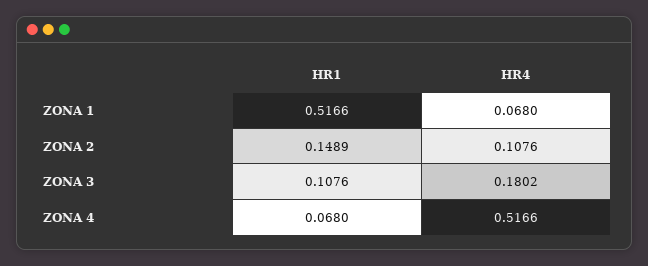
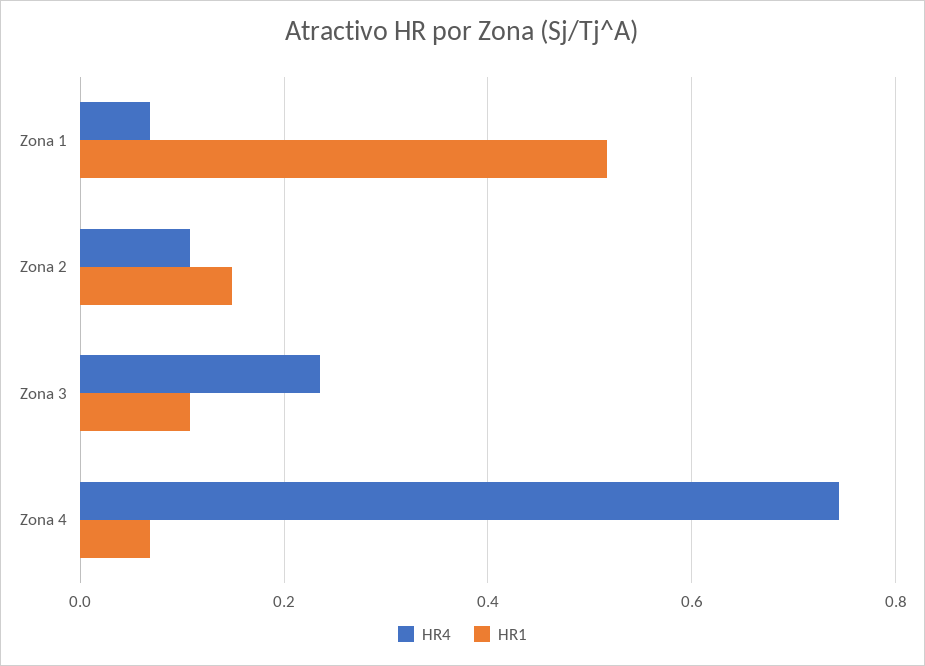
  {
    "HR1": {
      "ZONA 1": 0.5166,
      "ZONA 2": 0.1489,
      "ZONA 3": 0.1076,
      "ZONA 4": 0.068
    },
    "HR4": {
      "ZONA 1": 0.068,
      "ZONA 2": 0.1076,
-     "ZONA 3": 0.1802,
+     "ZONA 3": 0.24,
-     "ZONA 4": 0.5166
+     "ZONA 4": 0.74
    }
  }

